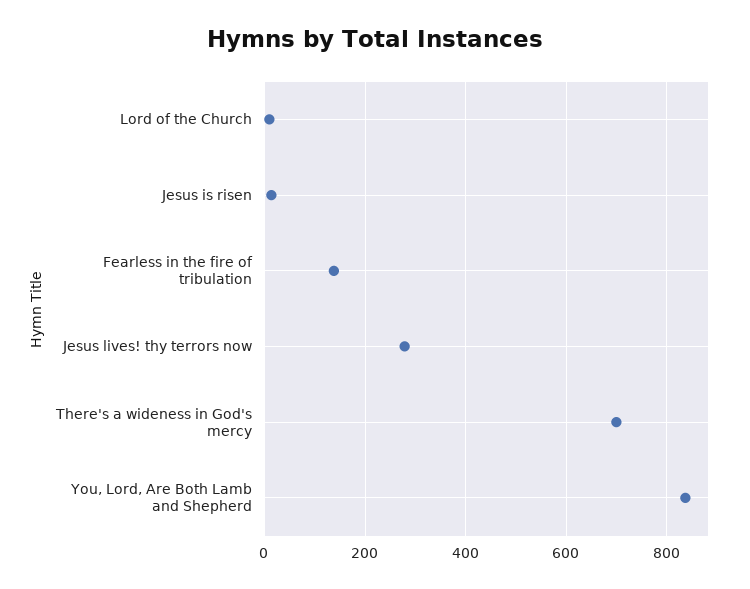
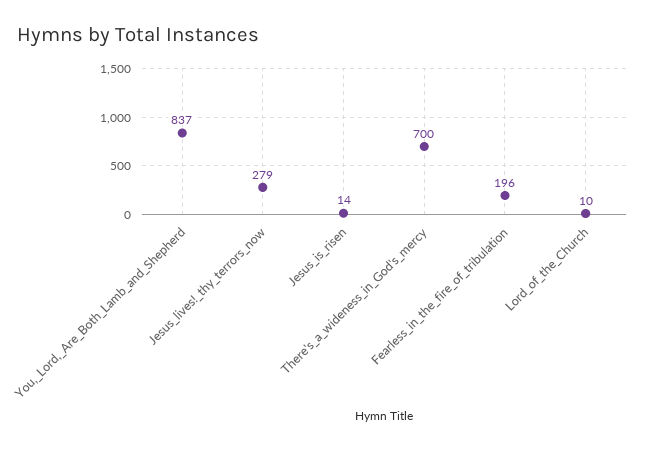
  {
    "Lord of the Church": 10,
    "Jesus is risen": 14,
-   "Fearless in the fire of tribulation": 140,
+   "Fearless in the fire of tribulation": 196,
    "Jesus lives! thy terrors now": 279,
    "There's a wideness in God's mercy": 700,
    "You, Lord, Are Both Lamb and Shepherd": 837
  }

